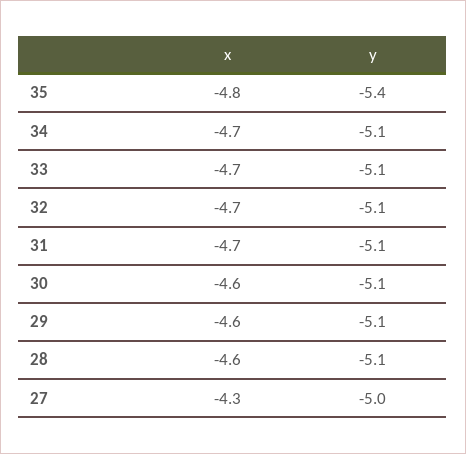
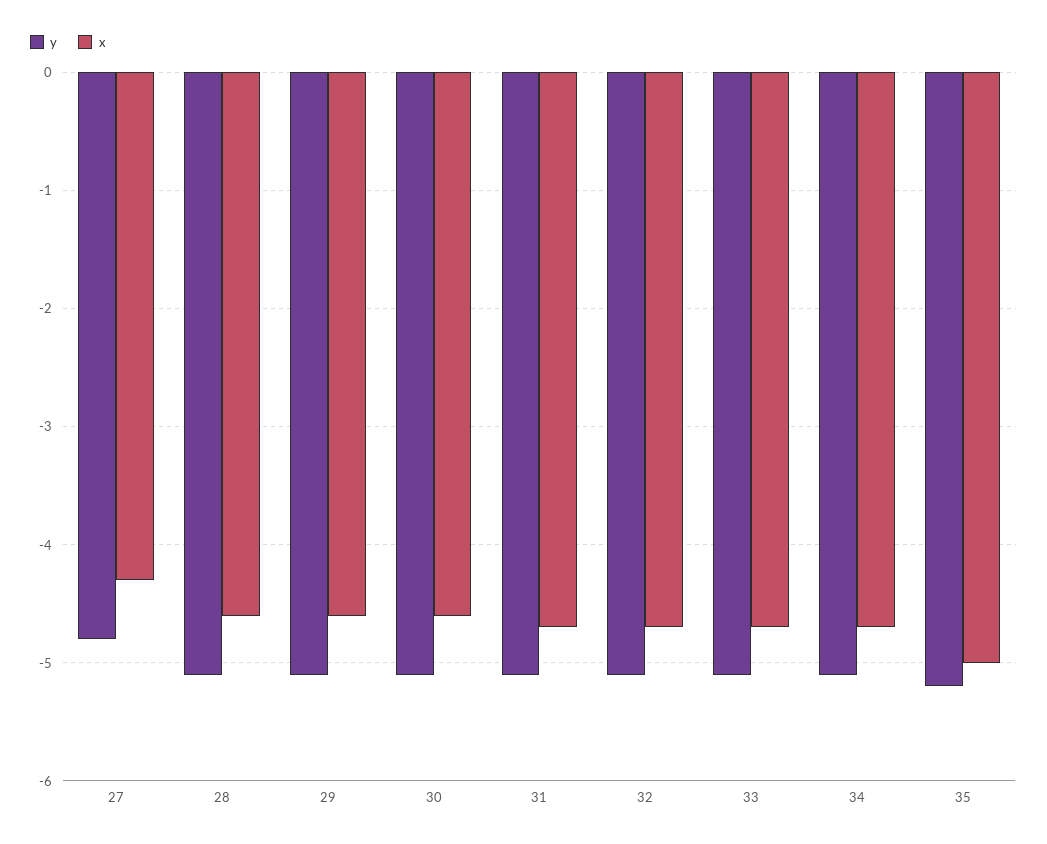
  {
    "x": {
-     "35": -4.8,
+     "35": -5,
      "34": -4.7,
      "33": -4.7,
      "32": -4.7,
      "31": -4.7,
      "30": -4.6,
      "29": -4.6,
      "28": -4.6,
      "27": -4.3
    },
    "y": {
-     "35": -5.4,
+     "35": -5.2,
      "34": -5.1,
      "33": -5.1,
      "32": -5.1,
      "31": -5.1,
      "30": -5.1,
      "29": -5.1,
      "28": -5.1,
-     "27": -5
+     "27": -4.8
    }
  }

